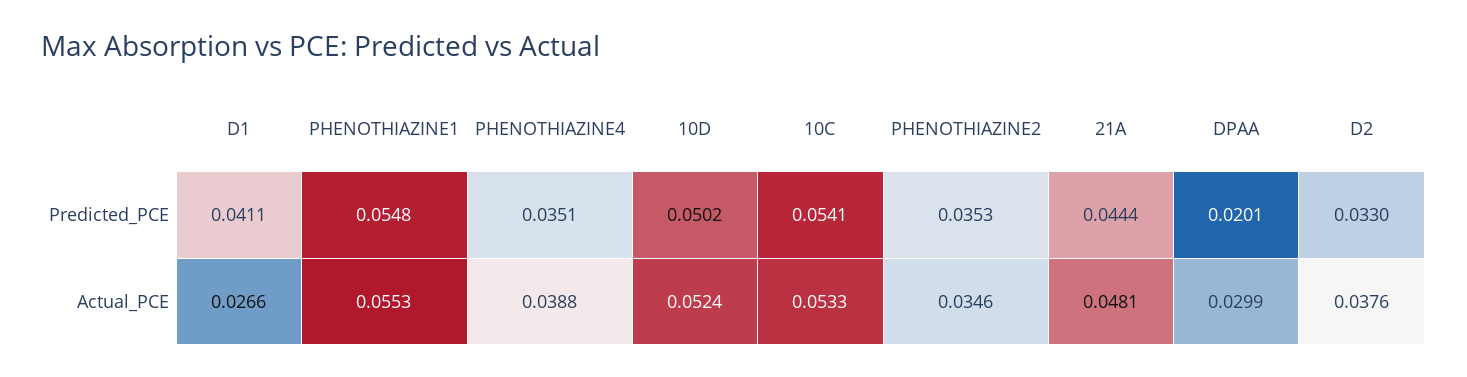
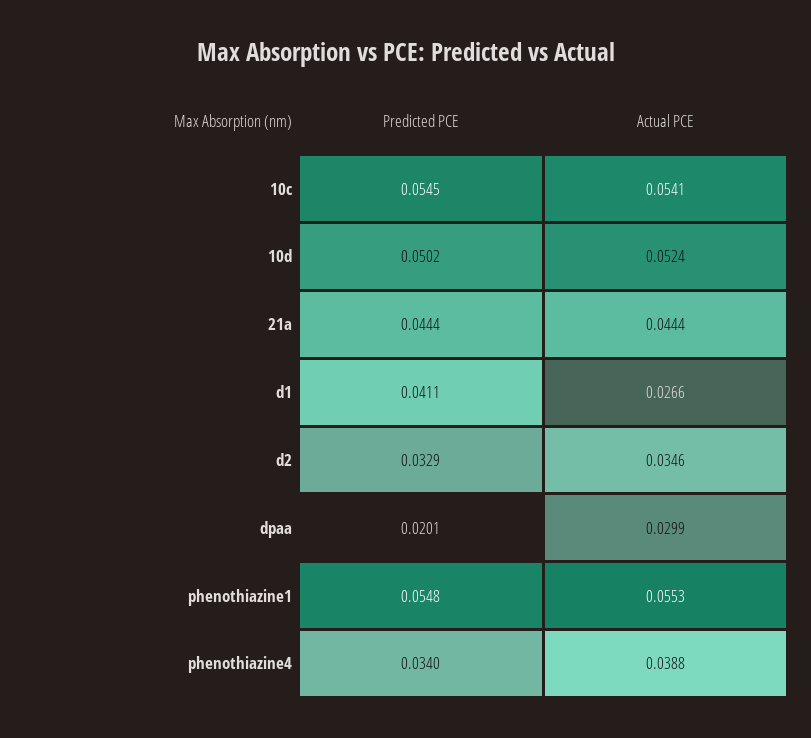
  {
    "D1": {
      "Predicted_PCE": 0.0411,
      "Actual_PCE": 0.0266
    },
    "PHENOTHIAZINE1": {
      "Predicted_PCE": 0.0548,
      "Actual_PCE": 0.0553
    },
    "PHENOTHIAZINE4": {
-     "Predicted_PCE": 0.0351,
+     "Predicted_PCE": 0.034,
      "Actual_PCE": 0.0388
    },
    "10D": {
      "Predicted_PCE": 0.0502,
      "Actual_PCE": 0.0524
    },
    "10C": {
-     "Predicted_PCE": 0.0541,
+     "Predicted_PCE": 0.0545,
-     "Actual_PCE": 0.0533
+     "Actual_PCE": 0.0541
    },
-   "PHENOTHIAZINE2": {
-     "Predicted_PCE": 0.0353,
-     "Actual_PCE": 0.0346
-   },
    "21A": {
      "Predicted_PCE": 0.0444,
-     "Actual_PCE": 0.0481
+     "Actual_PCE": 0.0444
    },
    "DPAA": {
      "Predicted_PCE": 0.0201,
      "Actual_PCE": 0.0299
    },
    "D2": {
-     "Predicted_PCE": 0.033,
+     "Predicted_PCE": 0.0329,
-     "Actual_PCE": 0.0376
+     "Actual_PCE": 0.0346
    }
  }

